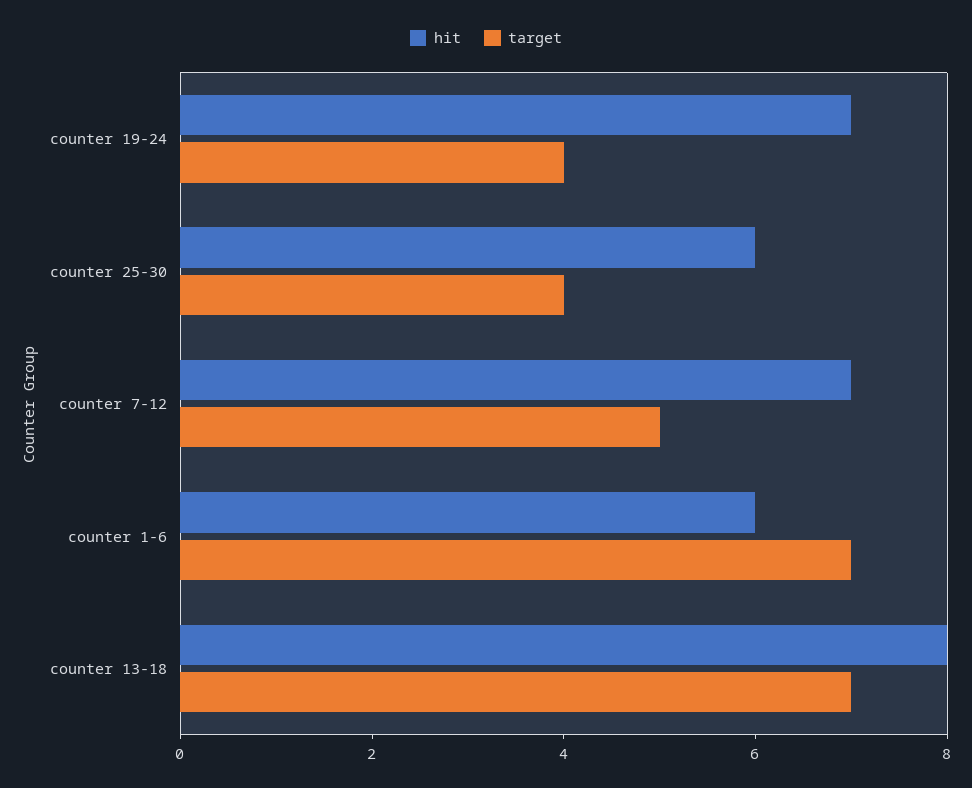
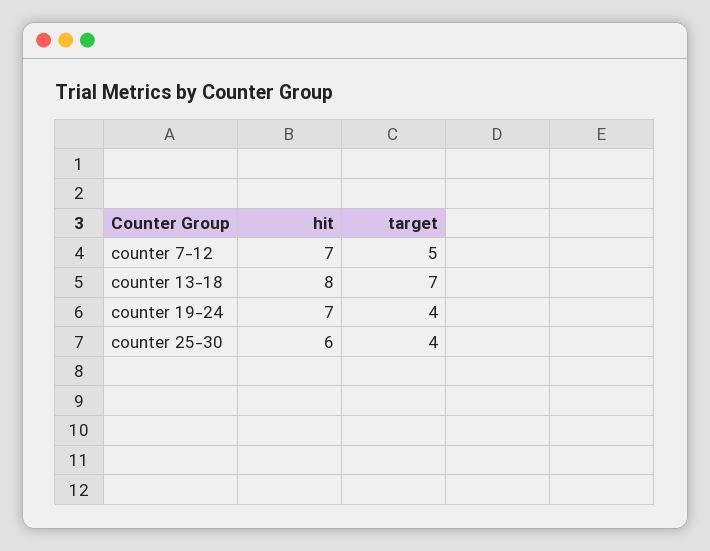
  {
    "hit": {
      "counter 19-24": 7,
      "counter 25-30": 6,
      "counter 7-12": 7,
-     "counter 1-6": 6,
      "counter 13-18": 8
    },
    "target": {
      "counter 19-24": 4,
      "counter 25-30": 4,
      "counter 7-12": 5,
-     "counter 1-6": 7,
      "counter 13-18": 7
    }
  }

